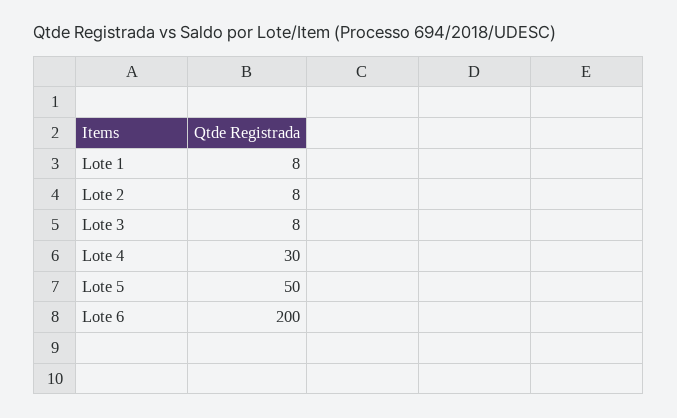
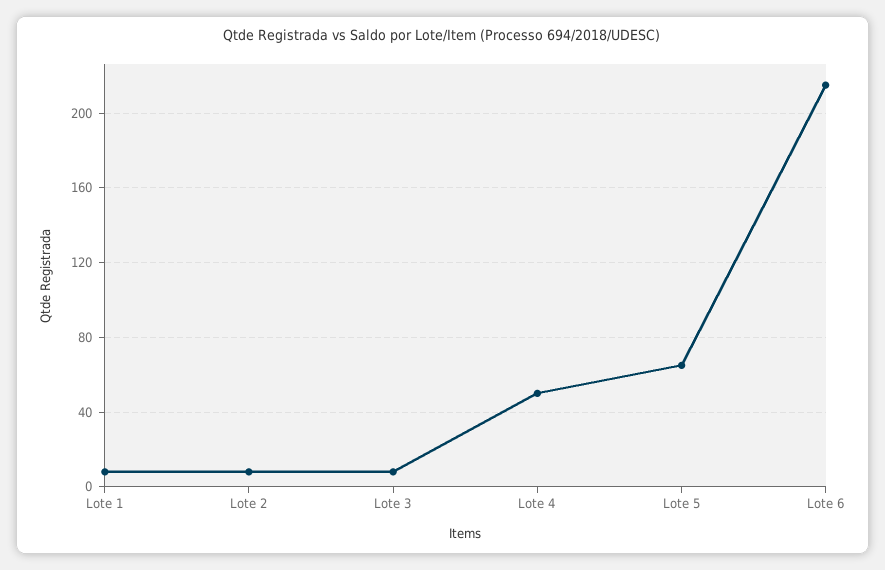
  {
    "Lote 1": 8,
    "Lote 2": 8,
    "Lote 3": 8,
-   "Lote 4": 30,
+   "Lote 4": 50,
-   "Lote 5": 50,
+   "Lote 5": 65,
-   "Lote 6": 200
+   "Lote 6": 215
  }

